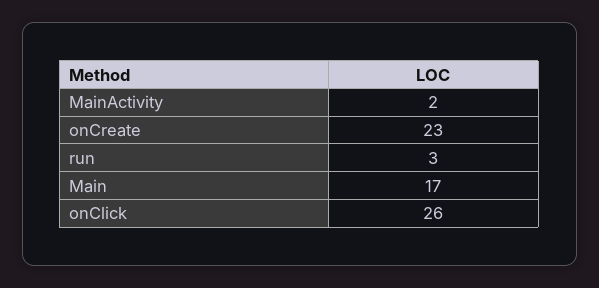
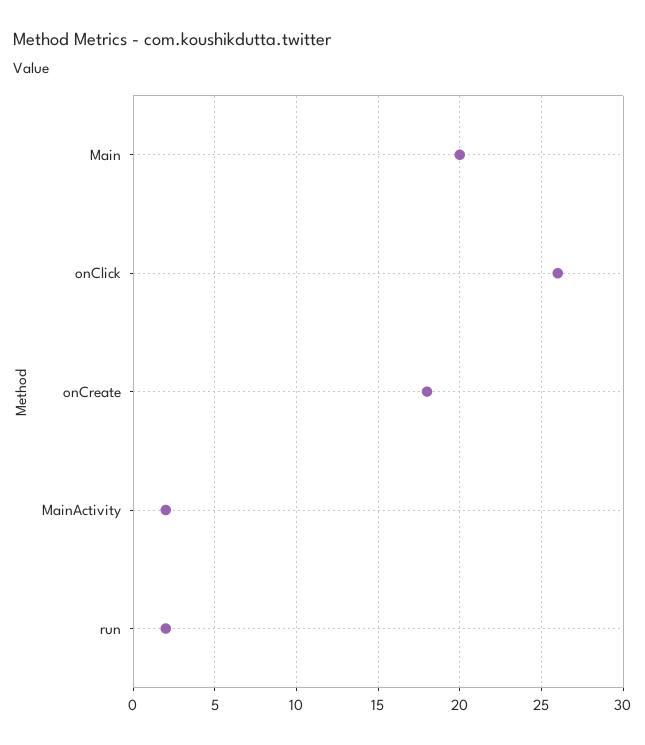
  {
    "MainActivity": 2,
-   "onCreate": 23,
+   "onCreate": 18,
-   "run": 3,
+   "run": 2,
-   "Main": 17,
+   "Main": 20,
    "onClick": 26
  }

